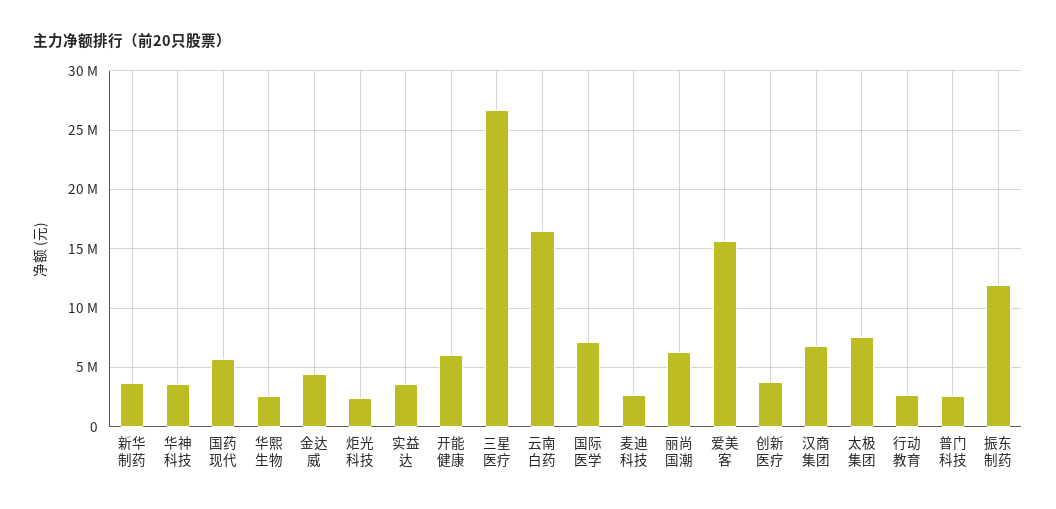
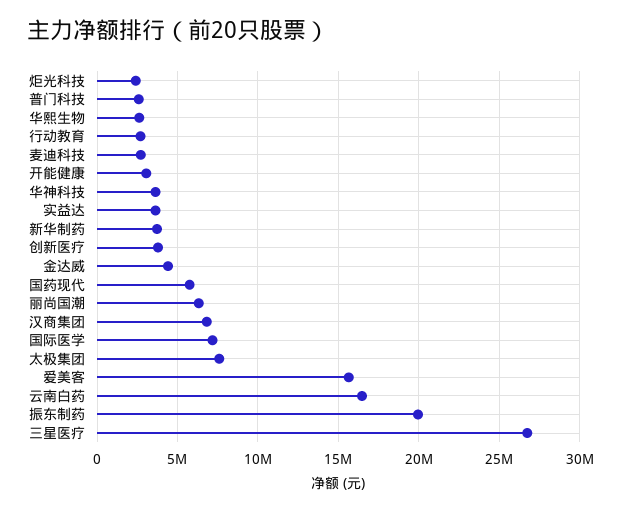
  {
    "新华制药": 3500000,
    "华神科技": 3500000,
    "国药现代": 6000000,
    "华熙生物": 2500000,
    "金达威": 4500000,
    "炬光科技": 2500000,
    "实益达": 3500000,
-   "开能健康": 6000000,
+   "开能健康": 3000000,
    "三星医疗": 26500000,
    "云南白药": 16500000,
    "国际医学": 7000000,
    "麦迪科技": 2500000,
    "丽尚国潮": 6500000,
    "爱美客": 15500000,
    "创新医疗": 4000000,
    "汉商集团": 7000000,
    "太极集团": 7500000,
    "行动教育": 2500000,
    "普门科技": 2500000,
-   "振东制药": 12000000
+   "振东制药": 20000000
  }

